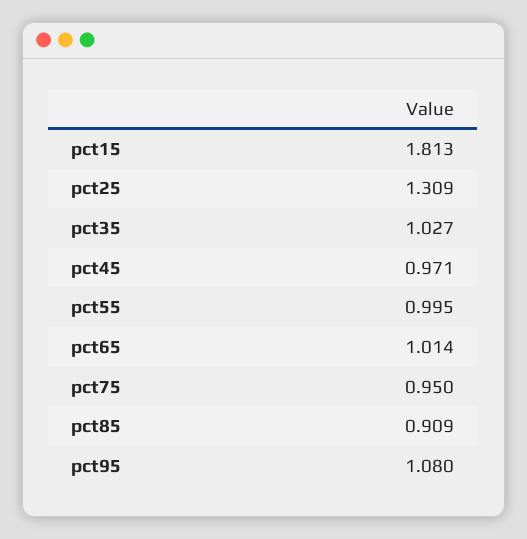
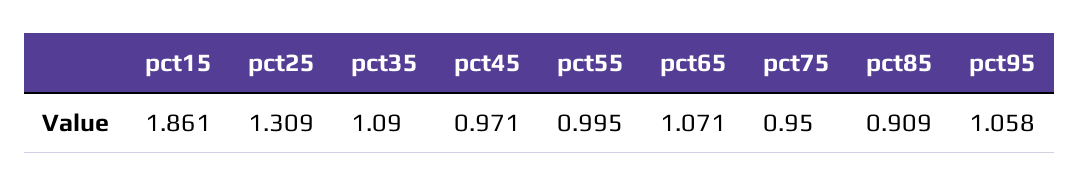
  {
-   "pct15": 1.813,
+   "pct15": 1.861,
    "pct25": 1.309,
-   "pct35": 1.027,
+   "pct35": 1.09,
    "pct45": 0.971,
    "pct55": 0.995,
-   "pct65": 1.014,
+   "pct65": 1.071,
    "pct75": 0.95,
    "pct85": 0.909,
-   "pct95": 1.08
+   "pct95": 1.058
  }

